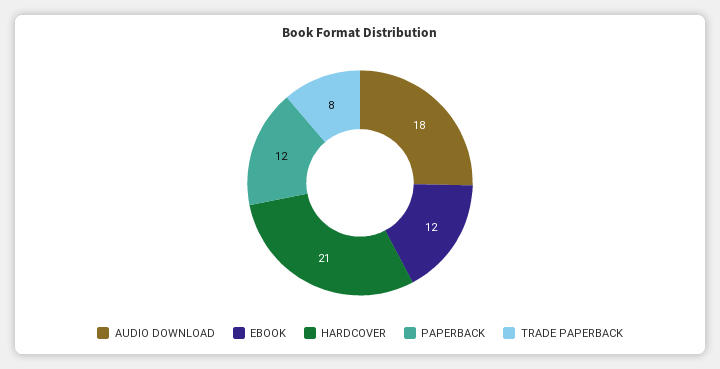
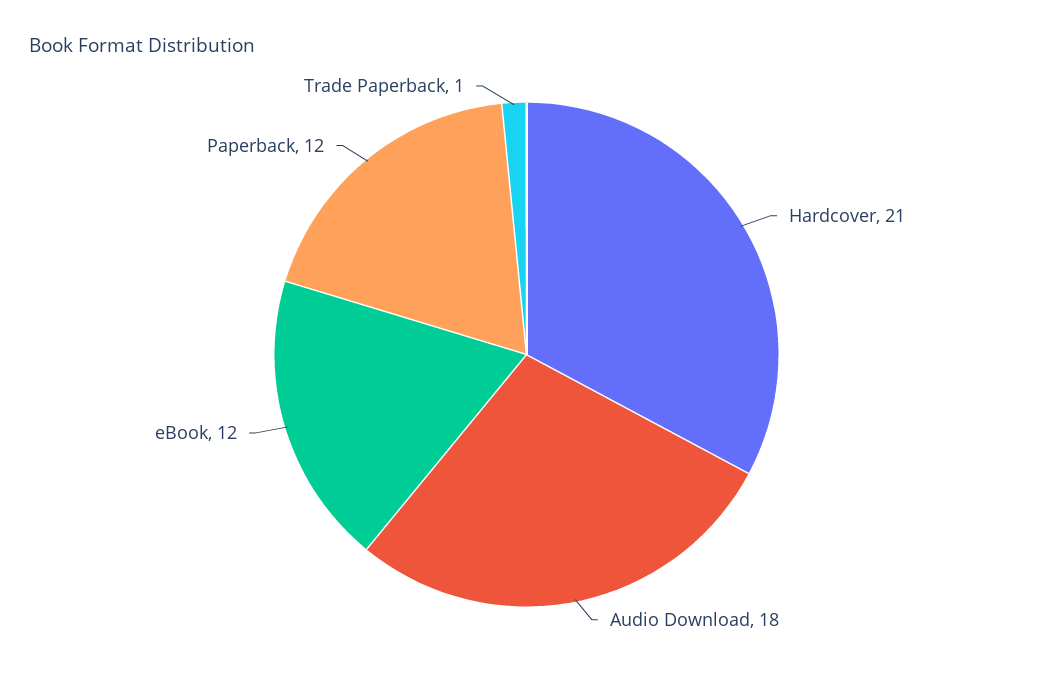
  {
    "AUDIO DOWNLOAD": 18,
    "EBOOK": 12,
    "HARDCOVER": 21,
    "PAPERBACK": 12,
-   "TRADE PAPERBACK": 8
+   "TRADE PAPERBACK": 1
  }

